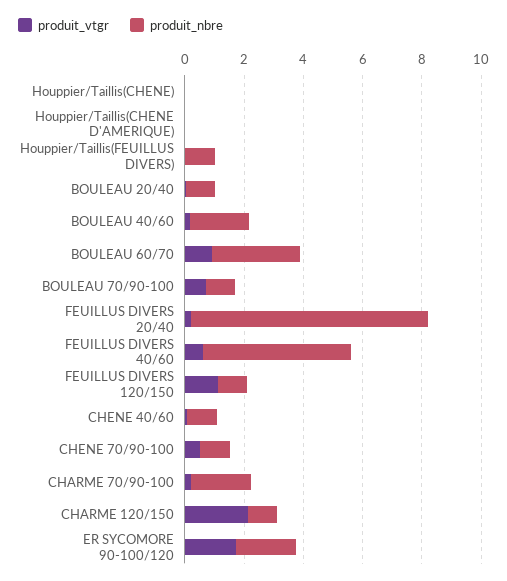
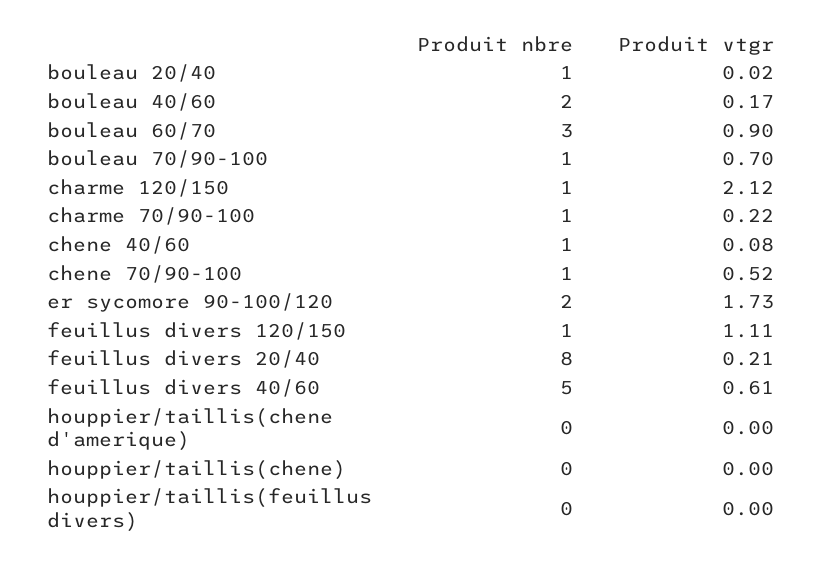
  {
    "produit_vtgr": {
      "Houppier/Taillis(CHENE)": 0,
      "Houppier/Taillis(CHENE D'AMERIQUE)": 0,
      "Houppier/Taillis(FEUILLUS DIVERS)": 0,
      "BOULEAU 20/40": 0.02,
      "BOULEAU 40/60": 0.17,
      "BOULEAU 60/70": 0.9,
      "BOULEAU 70/90-100": 0.7,
      "FEUILLUS DIVERS 20/40": 0.21,
      "FEUILLUS DIVERS 40/60": 0.61,
      "FEUILLUS DIVERS 120/150": 1.11,
      "CHENE 40/60": 0.08,
      "CHENE 70/90-100": 0.52,
      "CHARME 70/90-100": 0.22,
      "CHARME 120/150": 2.12,
      "ER SYCOMORE 90-100/120": 1.73
    },
    "produit_nbre": {
      "Houppier/Taillis(CHENE)": 0,
      "Houppier/Taillis(CHENE D'AMERIQUE)": 0,
-     "Houppier/Taillis(FEUILLUS DIVERS)": 1,
+     "Houppier/Taillis(FEUILLUS DIVERS)": 0,
      "BOULEAU 20/40": 1,
      "BOULEAU 40/60": 2,
      "BOULEAU 60/70": 3,
      "BOULEAU 70/90-100": 1,
      "FEUILLUS DIVERS 20/40": 8,
      "FEUILLUS DIVERS 40/60": 5,
      "FEUILLUS DIVERS 120/150": 1,
      "CHENE 40/60": 1,
      "CHENE 70/90-100": 1,
-     "CHARME 70/90-100": 2,
+     "CHARME 70/90-100": 1,
      "CHARME 120/150": 1,
      "ER SYCOMORE 90-100/120": 2
    }
  }

